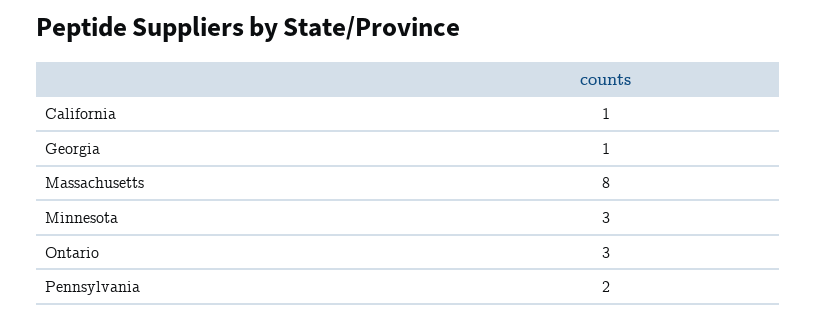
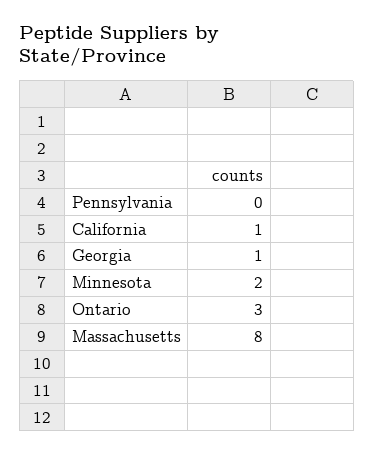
  {
    "California": 1,
    "Georgia": 1,
    "Massachusetts": 8,
-   "Minnesota": 3,
+   "Minnesota": 2,
    "Ontario": 3,
-   "Pennsylvania": 2
+   "Pennsylvania": 0
  }

